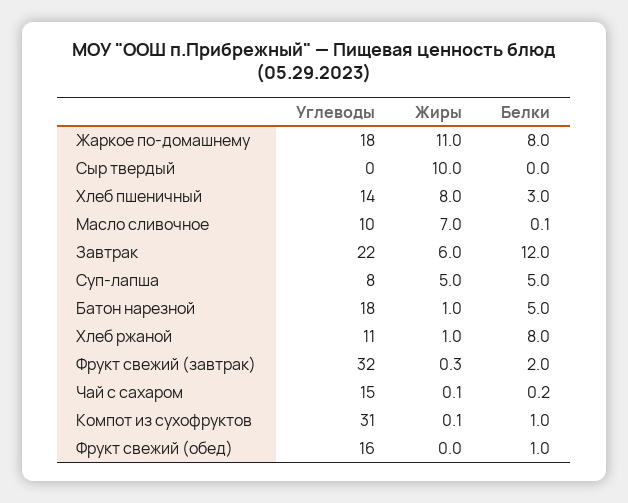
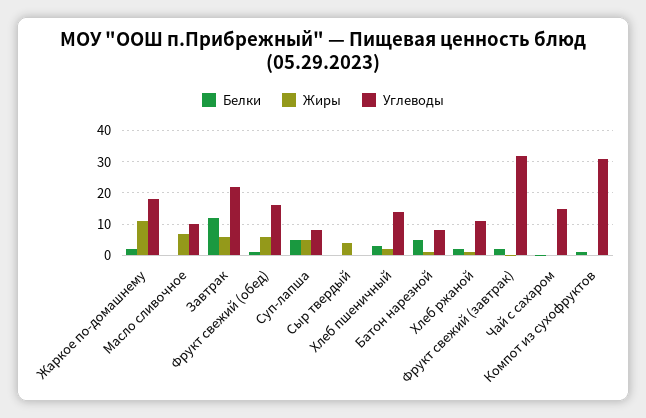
  {
    "Углеводы": {
      "Жаркое по-домашнему": 18,
      "Сыр твердый": 0,
      "Хлеб пшеничный": 14,
      "Масло сливочное": 10,
      "Завтрак": 22,
      "Суп-лапша": 8,
-     "Батон нарезной": 18,
+     "Батон нарезной": 8,
      "Хлеб ржаной": 11,
      "Фрукт свежий (завтрак)": 32,
      "Чай с сахаром": 15,
      "Компот из сухофруктов": 31,
      "Фрукт свежий (обед)": 16
    },
    "Жиры": {
      "Жаркое по-домашнему": 11,
-     "Сыр твердый": 10,
+     "Сыр твердый": 4,
-     "Хлеб пшеничный": 8,
+     "Хлеб пшеничный": 2,
      "Масло сливочное": 7,
      "Завтрак": 6,
      "Суп-лапша": 5,
      "Батон нарезной": 1,
      "Хлеб ржаной": 1,
      "Фрукт свежий (завтрак)": 0.3,
      "Чай с сахаром": 0.1,
      "Компот из сухофруктов": 0.1,
-     "Фрукт свежий (обед)": 0
+     "Фрукт свежий (обед)": 6
    },
    "Белки": {
-     "Жаркое по-домашнему": 8,
+     "Жаркое по-домашнему": 2,
      "Сыр твердый": 0,
      "Хлеб пшеничный": 3,
      "Масло сливочное": 0.1,
      "Завтрак": 12,
      "Суп-лапша": 5,
      "Батон нарезной": 5,
-     "Хлеб ржаной": 8,
+     "Хлеб ржаной": 2,
      "Фрукт свежий (завтрак)": 2,
      "Чай с сахаром": 0.2,
      "Компот из сухофруктов": 1,
      "Фрукт свежий (обед)": 1
    }
  }

